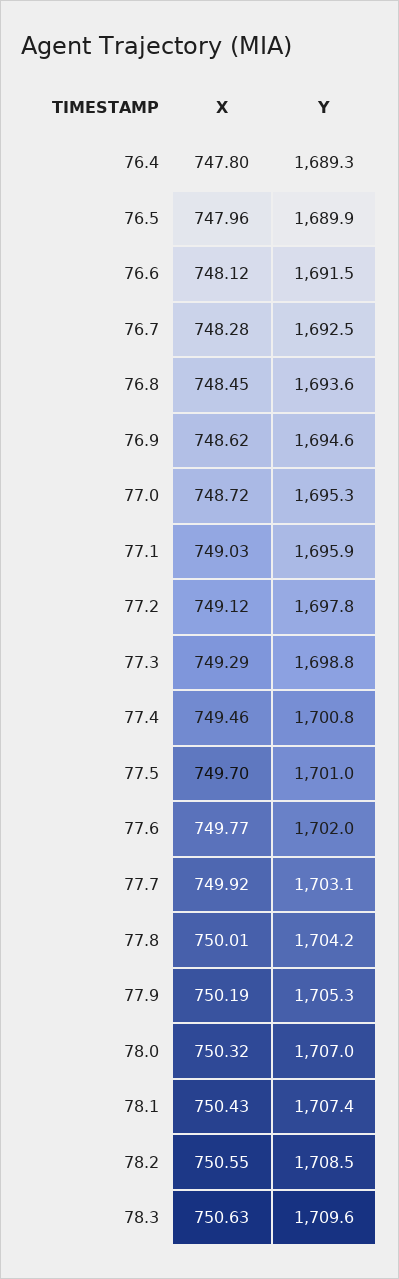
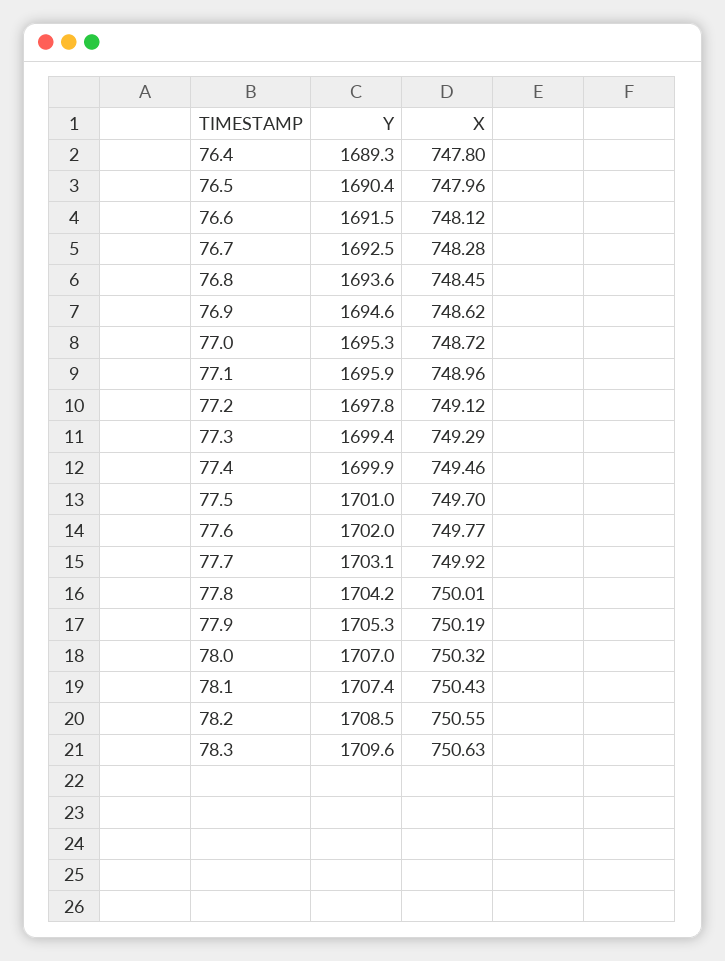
  {
    "X": {
      "76.4": 747.8,
      "76.5": 747.96,
      "76.6": 748.12,
      "76.7": 748.28,
      "76.8": 748.45,
      "76.9": 748.62,
      "77.0": 748.72,
-     "77.1": 749.03,
+     "77.1": 748.96,
      "77.2": 749.12,
      "77.3": 749.29,
      "77.4": 749.46,
      "77.5": 749.7,
      "77.6": 749.77,
      "77.7": 749.92,
      "77.8": 750.01,
      "77.9": 750.19,
      "78.0": 750.32,
      "78.1": 750.43,
      "78.2": 750.55,
      "78.3": 750.63
    },
    "Y": {
      "76.4": 1689.3,
-     "76.5": 1689.9,
+     "76.5": 1690.4,
      "76.6": 1691.5,
      "76.7": 1692.5,
      "76.8": 1693.6,
      "76.9": 1694.6,
      "77.0": 1695.3,
      "77.1": 1695.9,
      "77.2": 1697.8,
-     "77.3": 1698.8,
+     "77.3": 1699.4,
-     "77.4": 1700.8,
+     "77.4": 1699.9,
      "77.5": 1701,
      "77.6": 1702,
      "77.7": 1703.1,
      "77.8": 1704.2,
      "77.9": 1705.3,
      "78.0": 1707,
      "78.1": 1707.4,
      "78.2": 1708.5,
      "78.3": 1709.6
    }
  }

